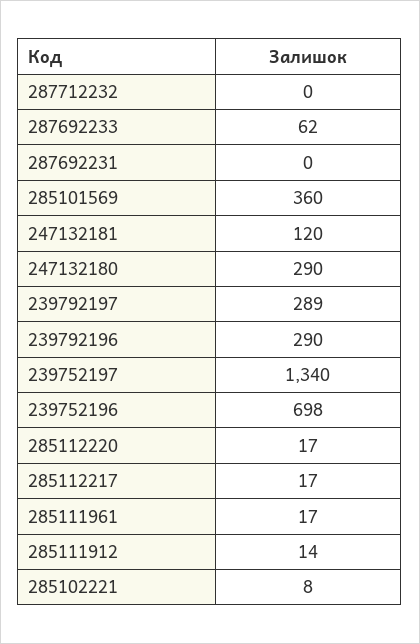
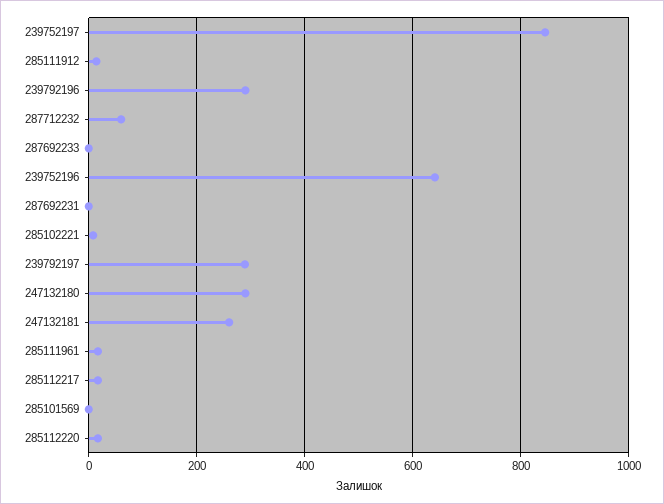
  {
-   "287712232": 0,
+   "287712232": 60,
-   "287692233": 62,
+   "287692233": 0,
    "287692231": 0,
-   "285101569": 360,
+   "285101569": 0,
-   "247132181": 120,
+   "247132181": 260,
    "247132180": 290,
    "239792197": 289,
    "239792196": 290,
-   "239752197": 1340,
+   "239752197": 840,
-   "239752196": 698,
+   "239752196": 640,
    "285112220": 17,
    "285112217": 17,
    "285111961": 17,
    "285111912": 14,
    "285102221": 8
  }

